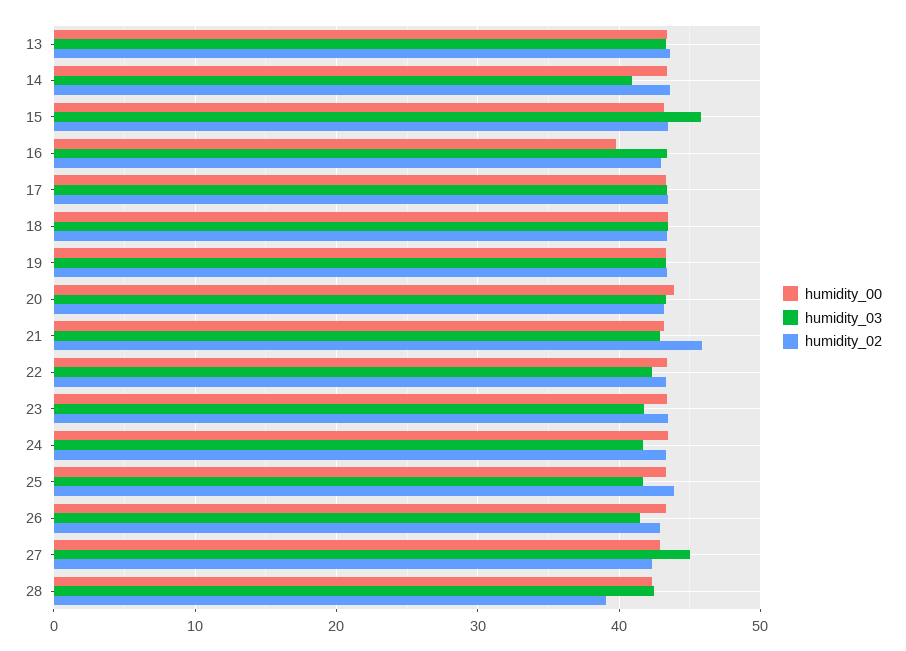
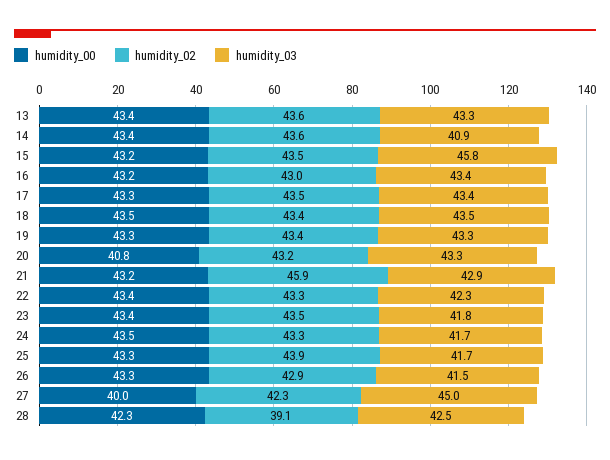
  {
    "humidity_00": {
      "13": 43.4,
      "14": 43.4,
      "15": 43.2,
-     "16": 40,
+     "16": 43.2,
      "17": 43.3,
      "18": 43.5,
      "19": 43.3,
-     "20": 44,
+     "20": 40.8,
      "21": 43.2,
      "22": 43.4,
      "23": 43.4,
      "24": 43.5,
      "25": 43.3,
      "26": 43.3,
-     "27": 43,
+     "27": 40,
      "28": 42.3
    },
    "humidity_03": {
      "13": 43.3,
      "14": 40.9,
      "15": 45.8,
      "16": 43.4,
      "17": 43.4,
      "18": 43.5,
      "19": 43.3,
      "20": 43.3,
      "21": 42.9,
      "22": 42.3,
      "23": 41.8,
      "24": 41.7,
      "25": 41.7,
      "26": 41.5,
      "27": 45,
      "28": 42.5
    },
    "humidity_02": {
      "13": 43.6,
      "14": 43.6,
      "15": 43.5,
      "16": 43,
      "17": 43.5,
      "18": 43.4,
      "19": 43.4,
      "20": 43.2,
      "21": 45.9,
      "22": 43.3,
      "23": 43.5,
      "24": 43.3,
      "25": 43.9,
      "26": 42.9,
      "27": 42.3,
      "28": 39.1
    }
  }

